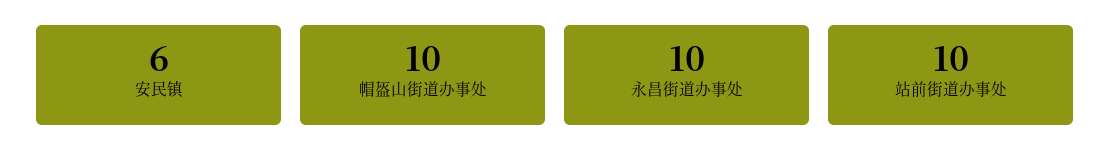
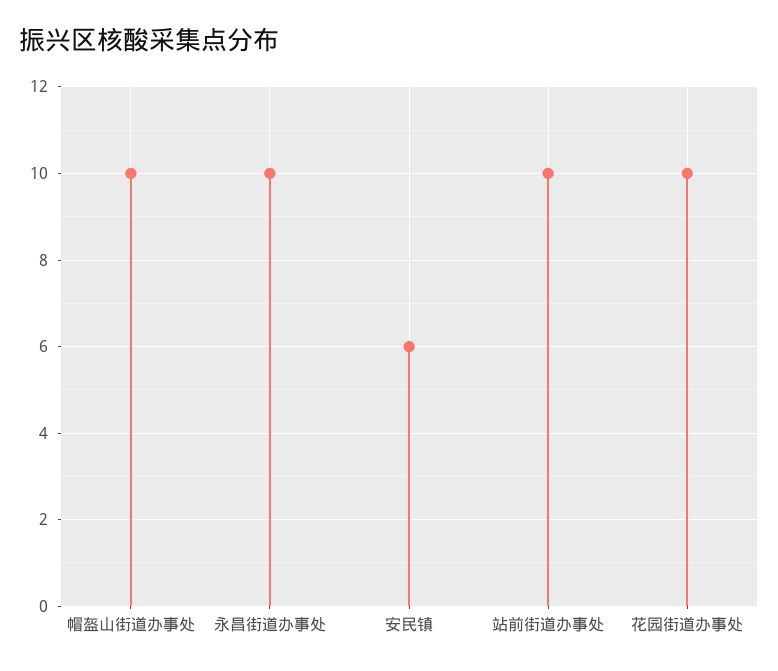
  {
    "安民镇": 6,
    "帽盔山街道办事处": 10,
    "永昌街道办事处": 10,
-   "站前街道办事处": 10
+   "站前街道办事处": 10,
+   "花园街道办事处": 10
  }

